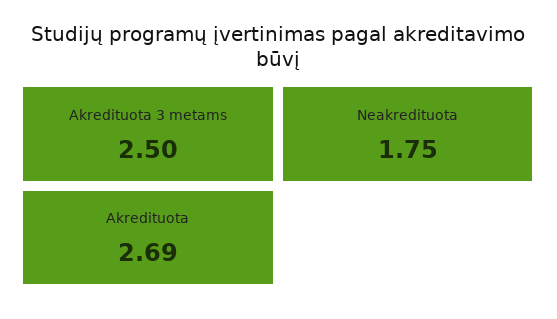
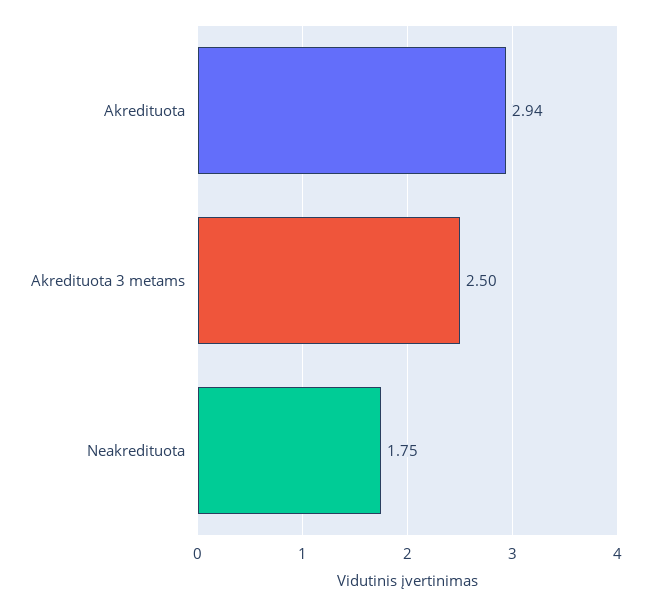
  {
    "Akredituota 3 metams": 2.5,
    "Neakredituota": 1.75,
-   "Akredituota": 2.69
+   "Akredituota": 2.94
  }

